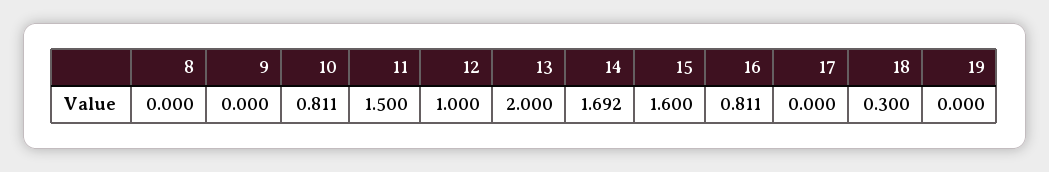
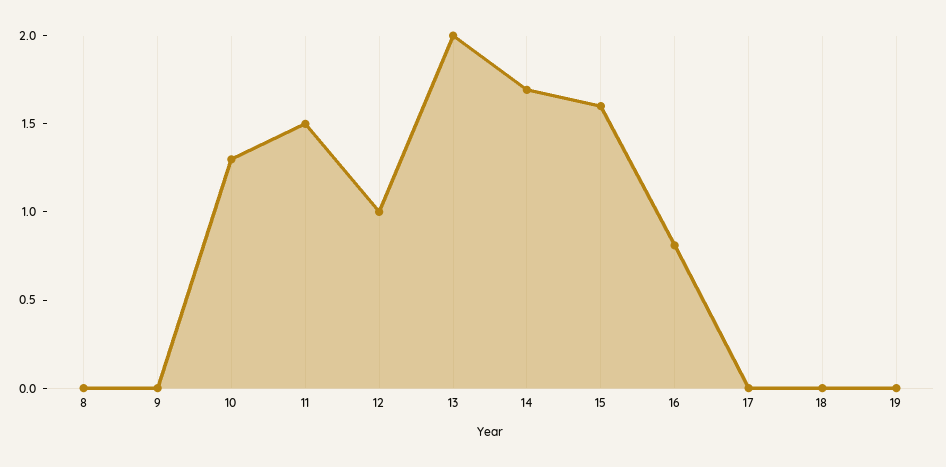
  {
    "8": 0,
    "9": 0,
-   "10": 0.811,
+   "10": 1.3,
    "11": 1.5,
    "12": 1,
    "13": 2,
    "14": 1.692,
    "15": 1.6,
    "16": 0.811,
    "17": 0,
-   "18": 0.3,
+   "18": 0,
    "19": 0
  }

